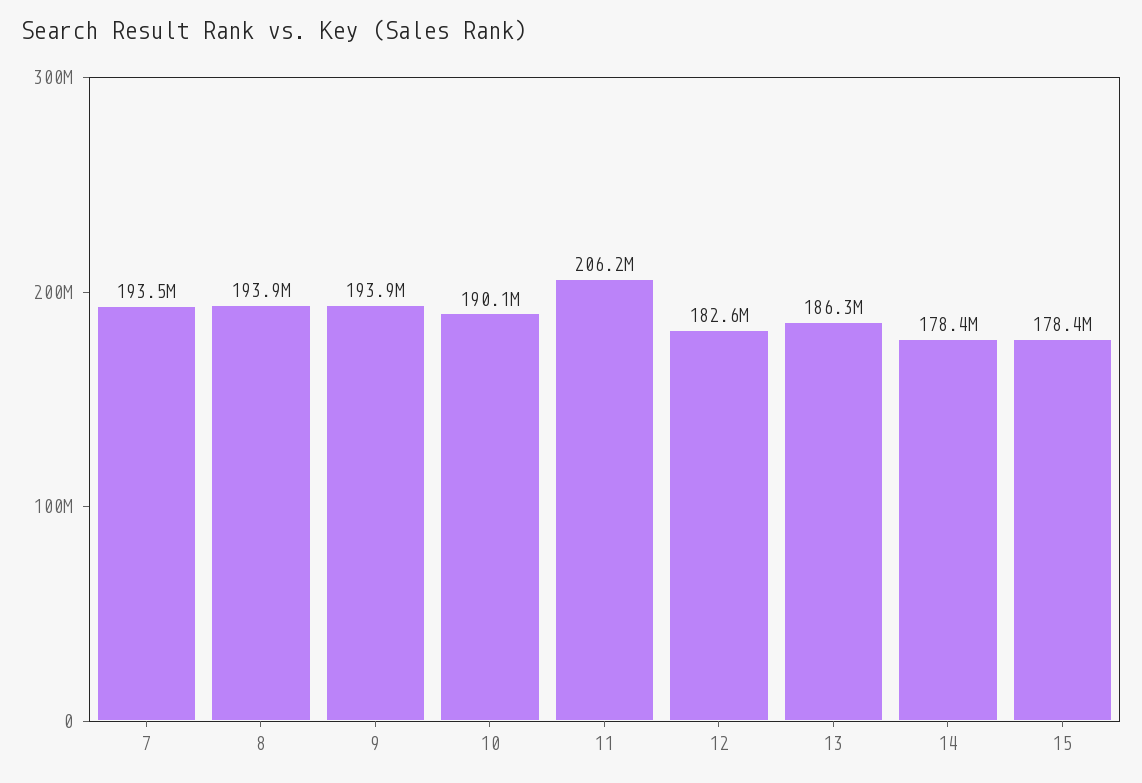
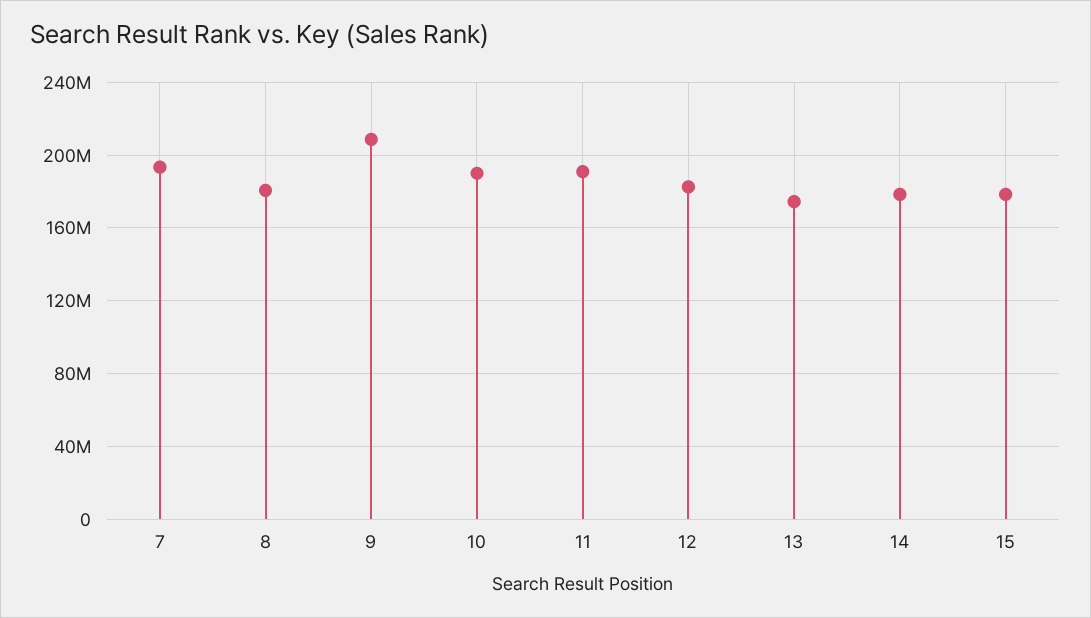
  {
    "7": 193500000,
-   "8": 193900000,
+   "8": 180000000,
-   "9": 193900000,
+   "9": 210000000,
    "10": 190100000,
-   "11": 206200000,
+   "11": 190000000,
    "12": 182600000,
-   "13": 186300000,
+   "13": 175000000,
    "14": 178400000,
    "15": 178400000
  }

